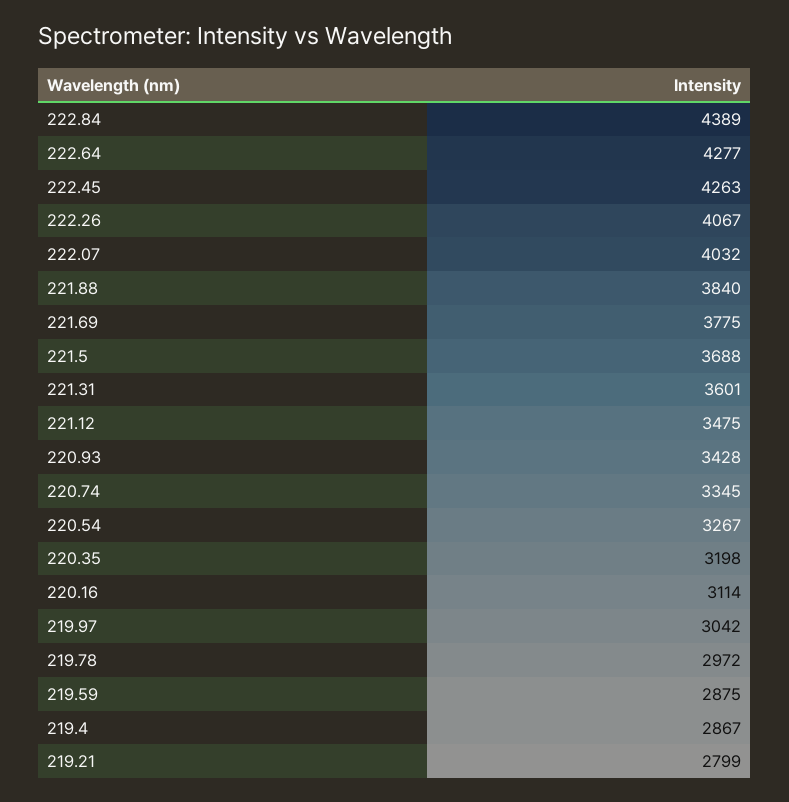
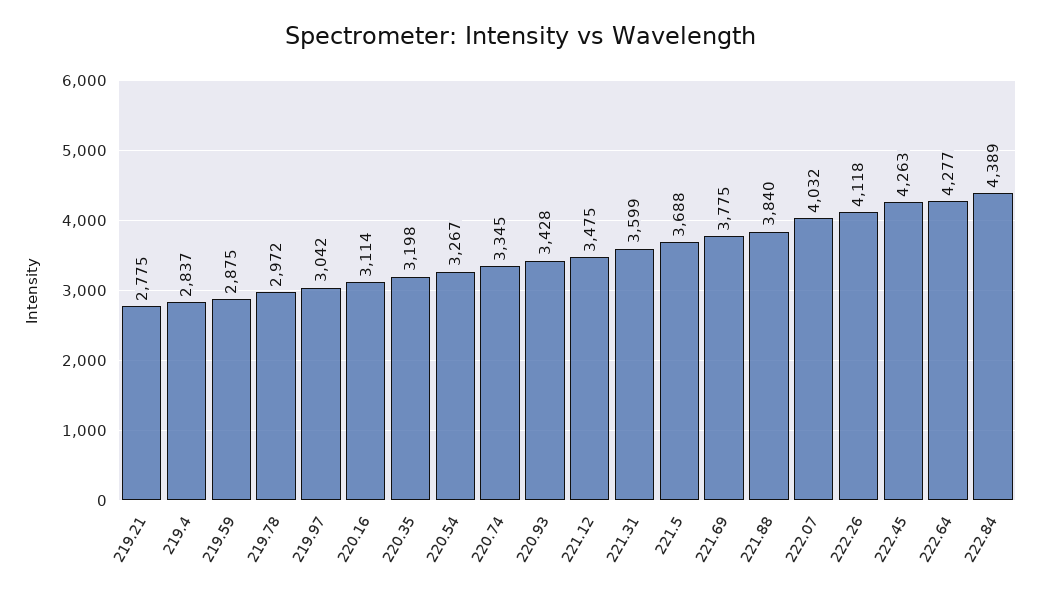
  {
    "222.84": 4389,
    "222.64": 4277,
    "222.45": 4263,
-   "222.26": 4067,
+   "222.26": 4118,
    "222.07": 4032,
    "221.88": 3840,
    "221.69": 3775,
    "221.5": 3688,
-   "221.31": 3601,
+   "221.31": 3599,
    "221.12": 3475,
    "220.93": 3428,
    "220.74": 3345,
    "220.54": 3267,
    "220.35": 3198,
    "220.16": 3114,
    "219.97": 3042,
    "219.78": 2972,
    "219.59": 2875,
-   "219.4": 2867,
+   "219.4": 2837,
-   "219.21": 2799
+   "219.21": 2775
  }

